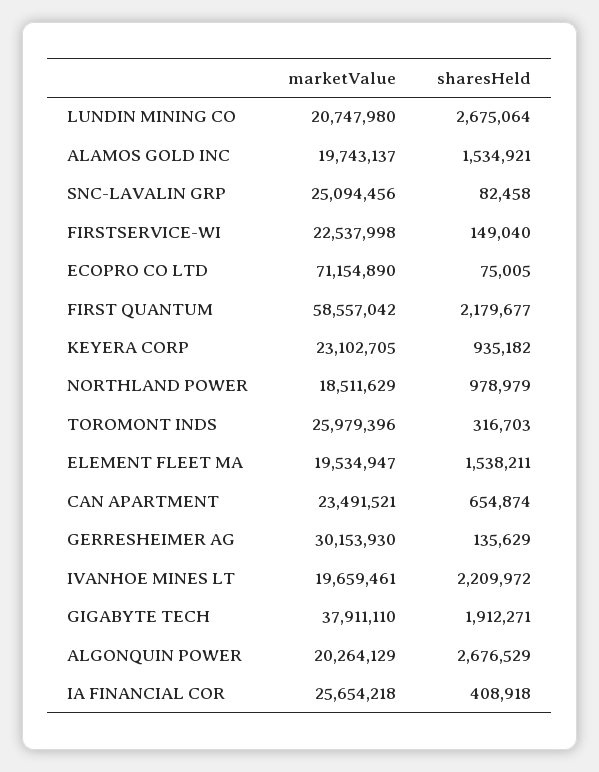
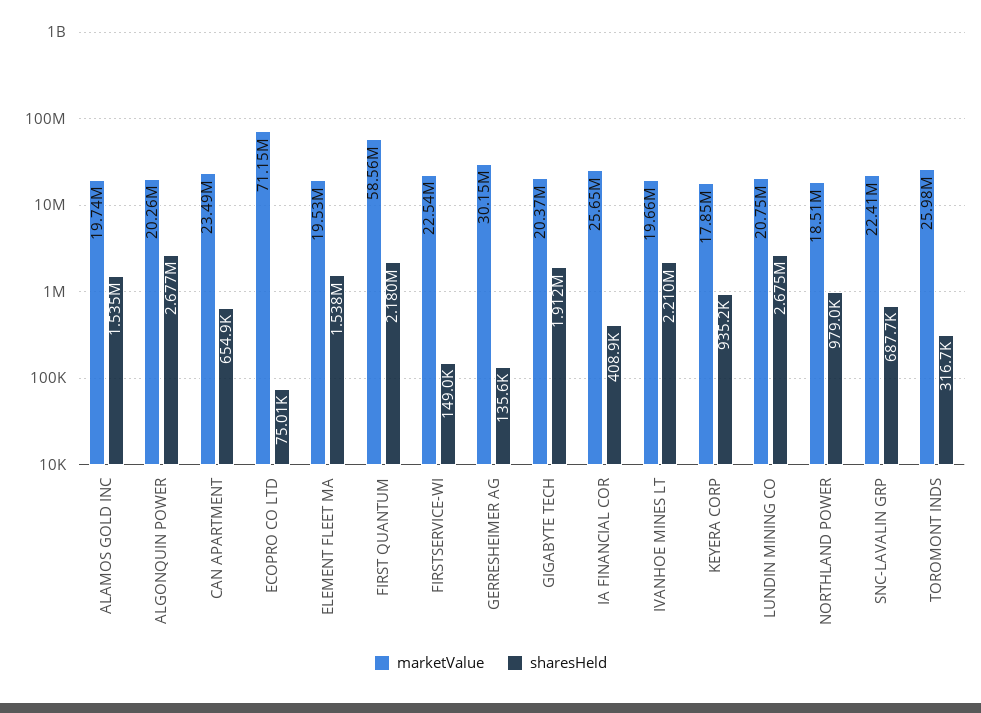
  {
    "marketValue": {
      "LUNDIN MINING CO": 20747980,
      "ALAMOS GOLD INC": 19743137,
-     "SNC-LAVALIN GRP": 25094456,
+     "SNC-LAVALIN GRP": 22410000,
      "FIRSTSERVICE-WI": 22537998,
      "ECOPRO CO LTD": 71154890,
      "FIRST QUANTUM": 58557042,
-     "KEYERA CORP": 23102705,
+     "KEYERA CORP": 17850000,
      "NORTHLAND POWER": 18511629,
      "TOROMONT INDS": 25979396,
      "ELEMENT FLEET MA": 19534947,
      "CAN APARTMENT": 23491521,
      "GERRESHEIMER AG": 30153930,
      "IVANHOE MINES LT": 19659461,
-     "GIGABYTE TECH": 37911110,
+     "GIGABYTE TECH": 20370000,
      "ALGONQUIN POWER": 20264129,
      "IA FINANCIAL COR": 25654218
    },
    "sharesHeld": {
      "LUNDIN MINING CO": 2675064,
      "ALAMOS GOLD INC": 1534921,
-     "SNC-LAVALIN GRP": 82458,
+     "SNC-LAVALIN GRP": 687700,
      "FIRSTSERVICE-WI": 149040,
      "ECOPRO CO LTD": 75005,
      "FIRST QUANTUM": 2179677,
      "KEYERA CORP": 935182,
      "NORTHLAND POWER": 978979,
      "TOROMONT INDS": 316703,
      "ELEMENT FLEET MA": 1538211,
      "CAN APARTMENT": 654874,
      "GERRESHEIMER AG": 135629,
      "IVANHOE MINES LT": 2209972,
      "GIGABYTE TECH": 1912271,
      "ALGONQUIN POWER": 2676529,
      "IA FINANCIAL COR": 408918
    }
  }

